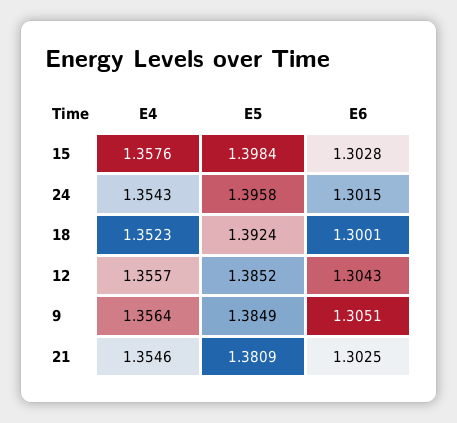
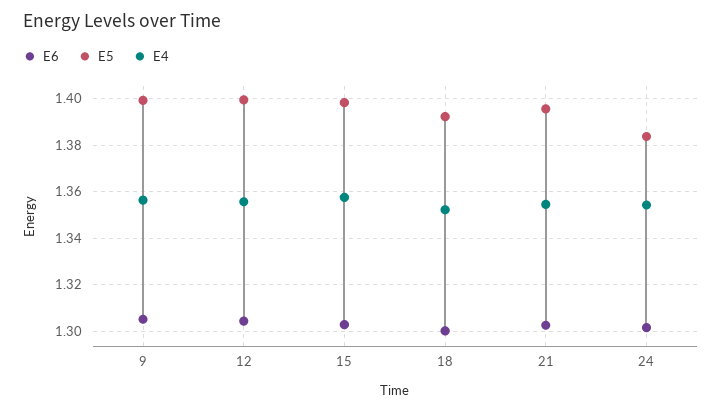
  {
    "E4": {
      "15": 1.3576,
      "24": 1.3543,
      "18": 1.3523,
      "12": 1.3557,
      "9": 1.3564,
      "21": 1.3546
    },
    "E5": {
      "15": 1.3984,
-     "24": 1.3958,
+     "24": 1.385,
      "18": 1.3924,
-     "12": 1.3852,
+     "12": 1.4,
-     "9": 1.3849,
+     "9": 1.4,
-     "21": 1.3809
+     "21": 1.395
    },
    "E6": {
      "15": 1.3028,
      "24": 1.3015,
      "18": 1.3001,
      "12": 1.3043,
      "9": 1.3051,
      "21": 1.3025
    }
  }

